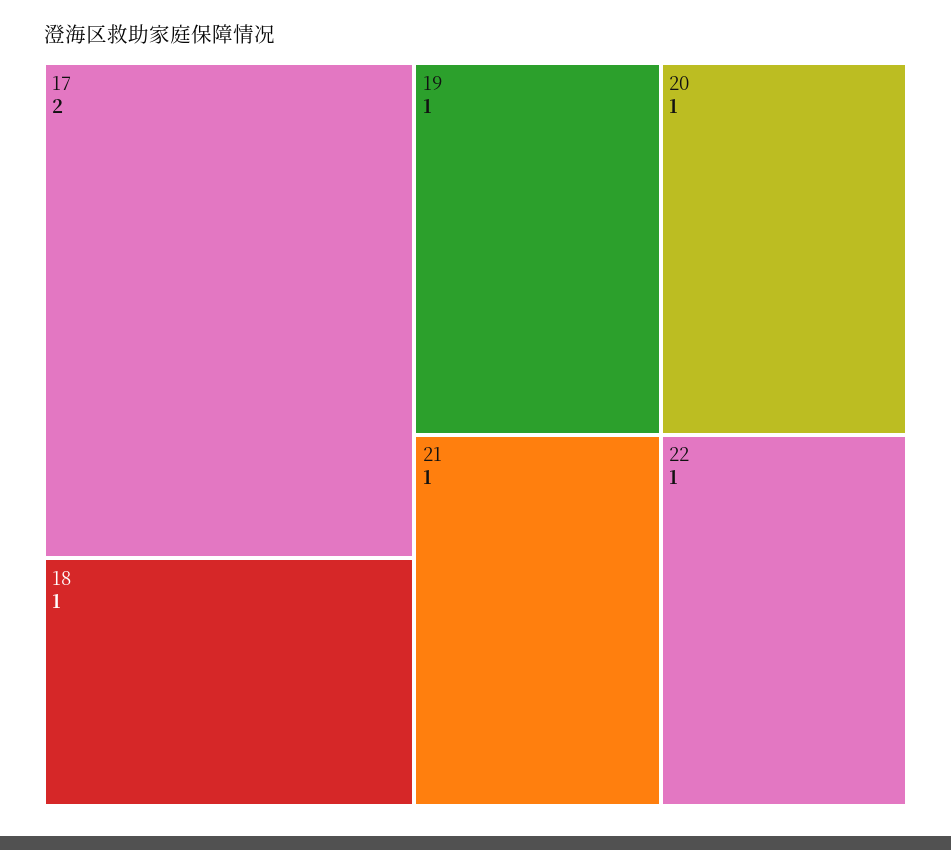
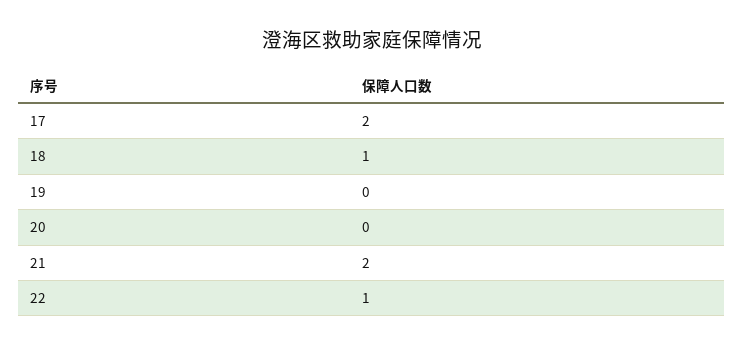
  {
    "17": 2,
    "18": 1,
-   "19": 1,
+   "19": 0,
-   "20": 1,
+   "20": 0,
-   "21": 1,
+   "21": 2,
    "22": 1
  }

